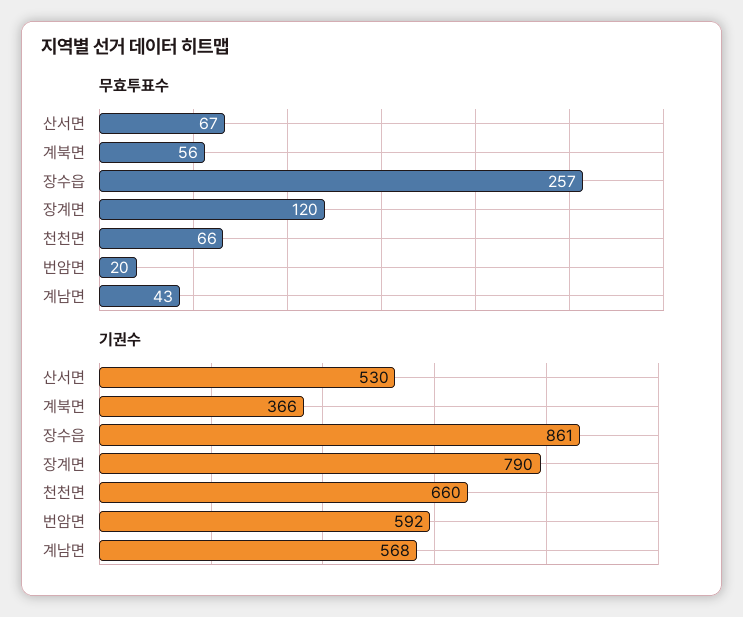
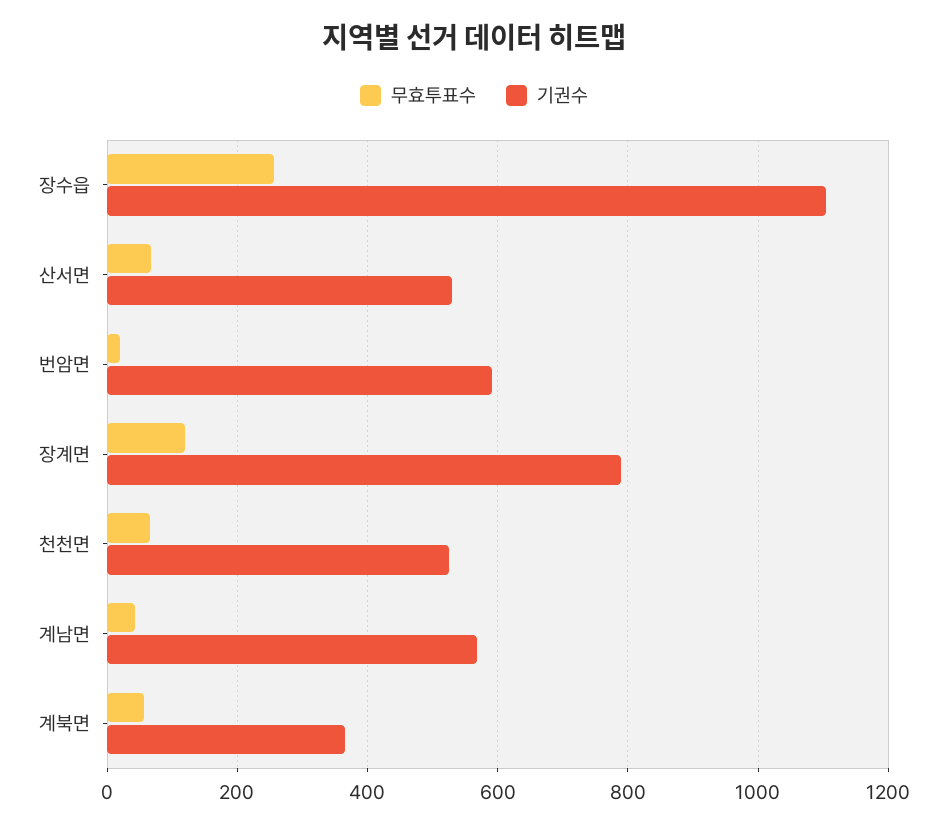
  {
    "무효투표수": {
      "산서면": 67,
      "계북면": 56,
      "장수읍": 257,
      "장계면": 120,
      "천천면": 66,
      "번암면": 20,
      "계남면": 43
    },
    "기권수": {
      "산서면": 530,
      "계북면": 366,
-     "장수읍": 861,
+     "장수읍": 1100,
      "장계면": 790,
-     "천천면": 660,
+     "천천면": 520,
      "번암면": 592,
      "계남면": 568
    }
  }

